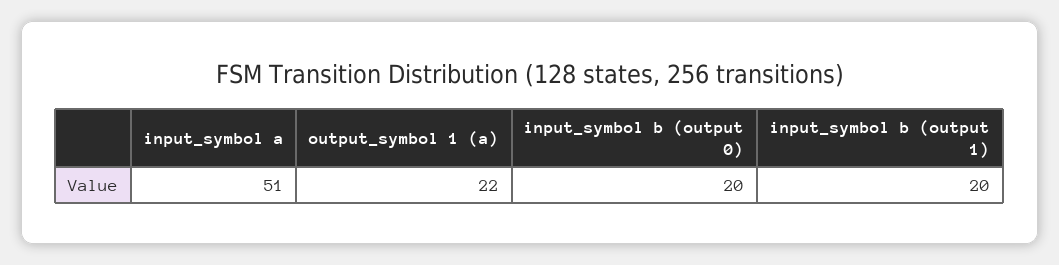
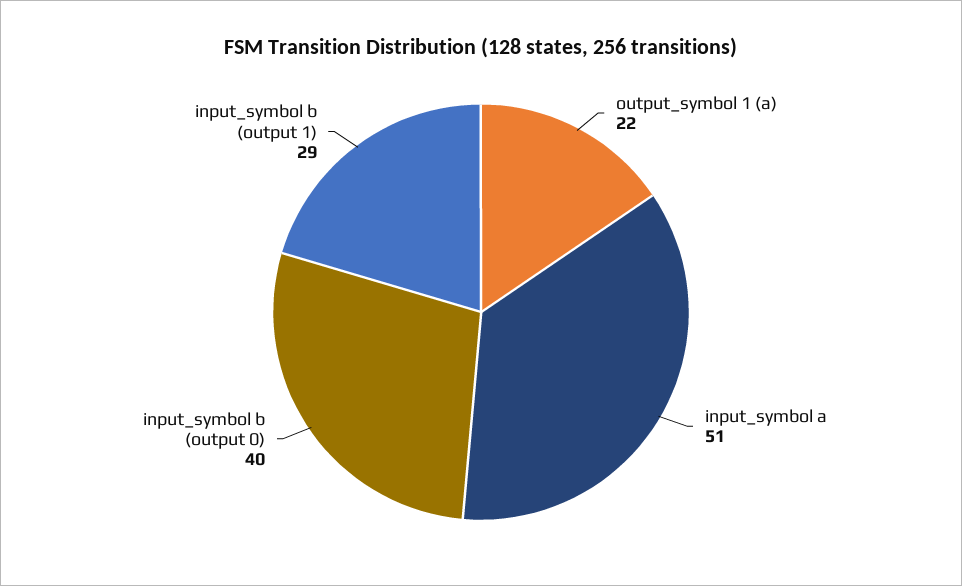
  {
    "input_symbol a": 51,
    "output_symbol 1 (a)": 22,
-   "input_symbol b (output 0)": 20,
+   "input_symbol b (output 0)": 40,
-   "input_symbol b (output 1)": 20
+   "input_symbol b (output 1)": 29
  }

